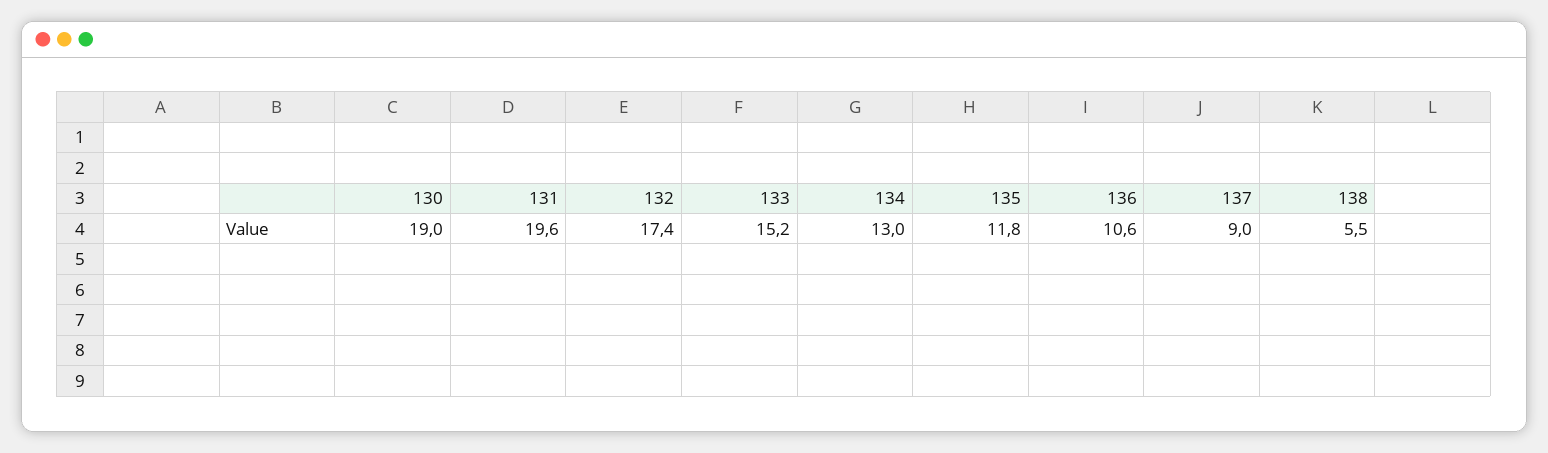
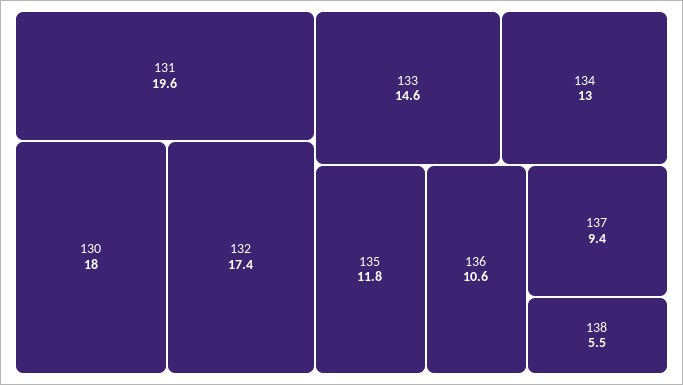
  {
-   "130": 19,
+   "130": 18,
    "131": 19.6,
    "132": 17.4,
-   "133": 15.2,
+   "133": 14.6,
    "134": 13,
    "135": 11.8,
    "136": 10.6,
-   "137": 9,
+   "137": 9.4,
    "138": 5.5
  }

